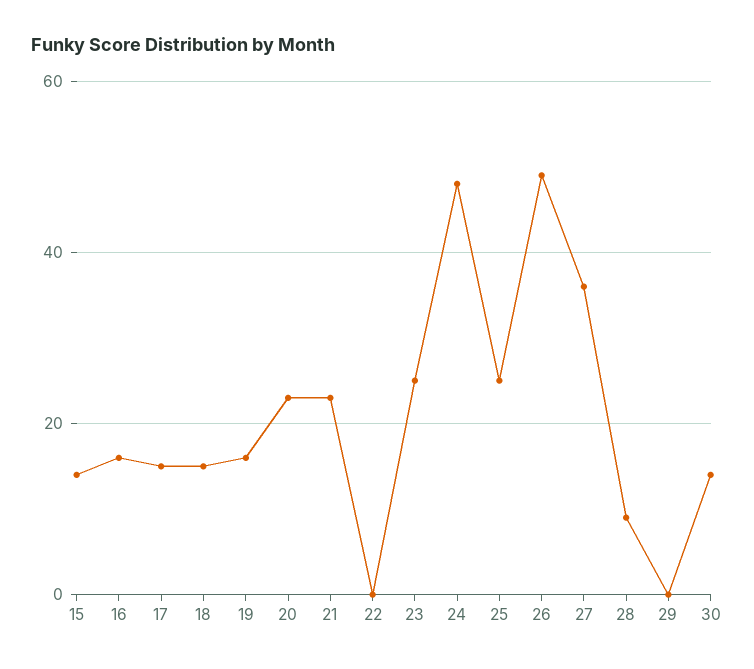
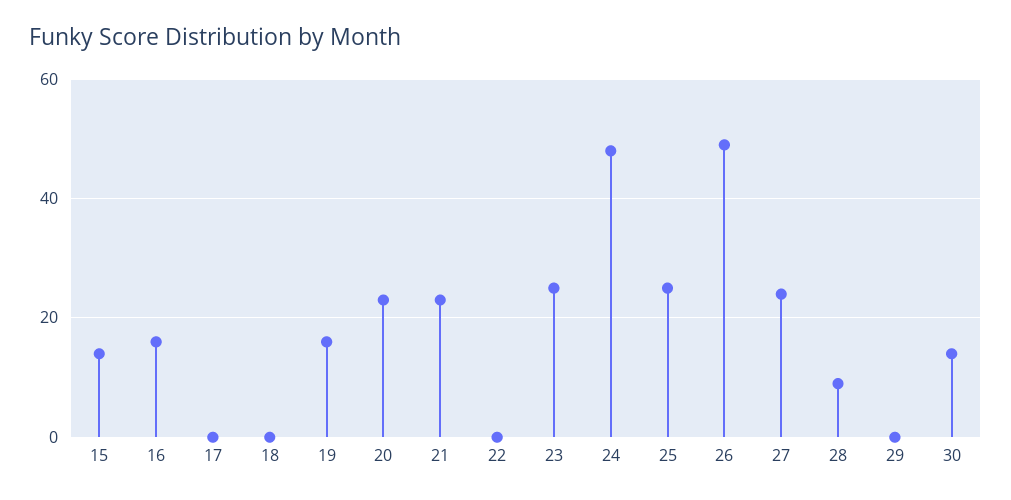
  {
    "15": 15,
    "16": 15,
-   "17": 15,
+   "17": 0,
-   "18": 15,
+   "18": 0,
    "19": 15,
    "20": 25,
    "21": 25,
    "22": 0,
    "23": 25,
    "24": 50,
    "25": 25,
    "26": 50,
-   "27": 35,
+   "27": 25,
    "28": 10,
    "29": 0,
    "30": 15
  }

